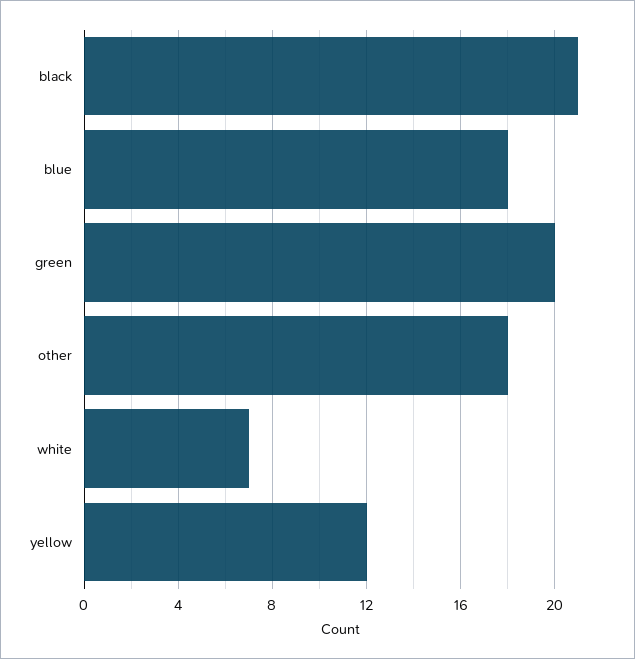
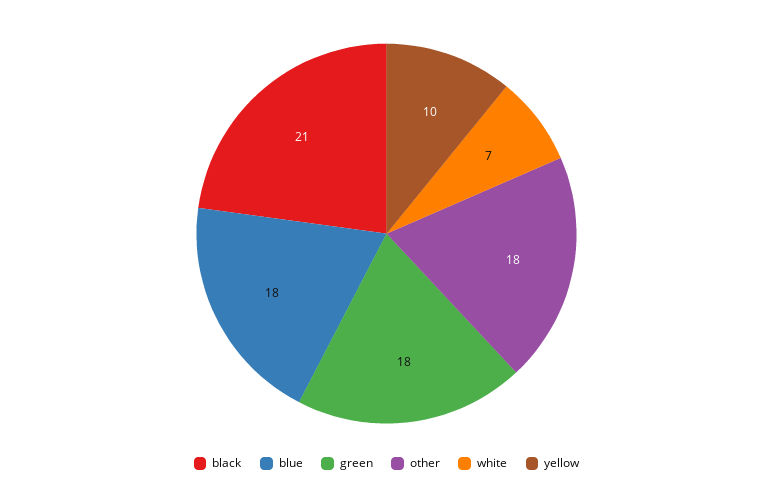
  {
    "black": 21,
    "blue": 18,
-   "green": 20,
+   "green": 18,
    "other": 18,
    "white": 7,
-   "yellow": 12
+   "yellow": 10
  }

